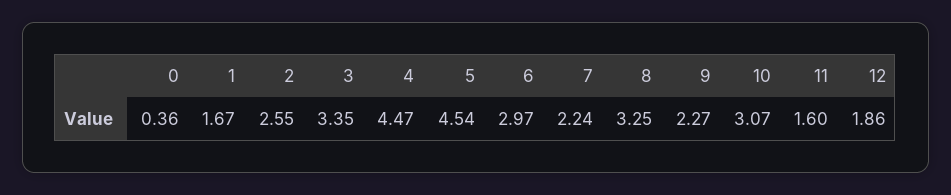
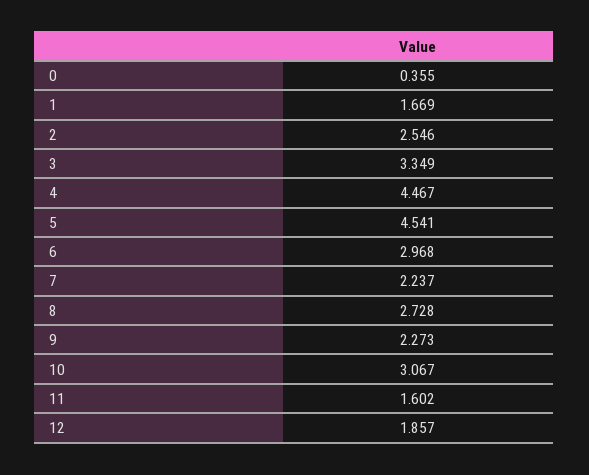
  {
    "0": 0.355,
    "1": 1.669,
    "2": 2.546,
    "3": 3.349,
    "4": 4.467,
    "5": 4.541,
    "6": 2.968,
    "7": 2.237,
-   "8": 3.25,
+   "8": 2.728,
    "9": 2.273,
    "10": 3.067,
    "11": 1.602,
    "12": 1.857
  }

